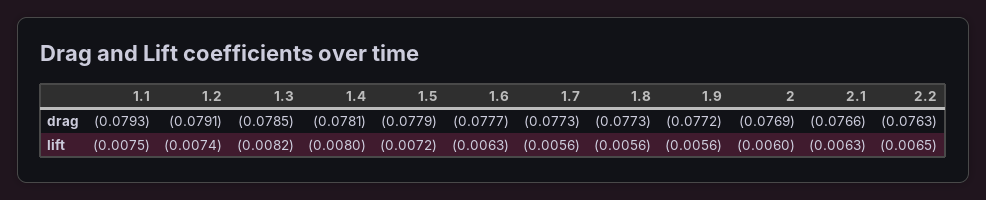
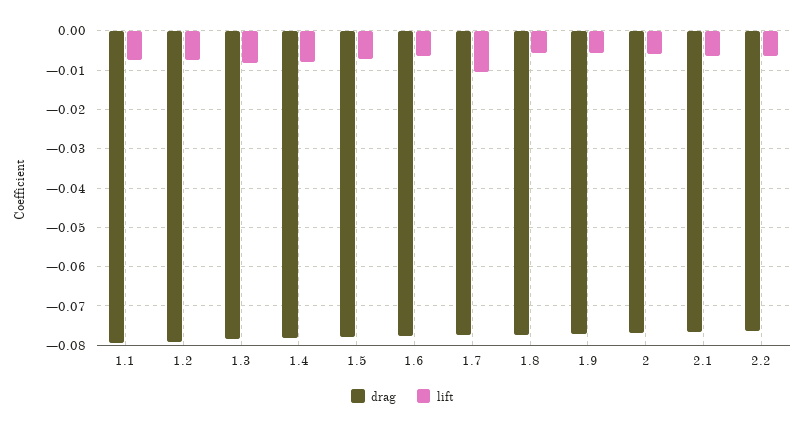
  {
    "drag": {
      "1.1": -0.0793,
      "1.2": -0.0791,
      "1.3": -0.0785,
      "1.4": -0.0781,
      "1.5": -0.0779,
      "1.6": -0.0777,
      "1.7": -0.0773,
      "1.8": -0.0773,
      "1.9": -0.0772,
      "2": -0.0769,
      "2.1": -0.0766,
      "2.2": -0.0763
    },
    "lift": {
      "1.1": -0.0075,
      "1.2": -0.0074,
      "1.3": -0.0082,
      "1.4": -0.008,
      "1.5": -0.0072,
      "1.6": -0.0063,
-     "1.7": -0.0056,
+     "1.7": -0.01,
      "1.8": -0.0056,
      "1.9": -0.0056,
      "2": -0.006,
      "2.1": -0.0063,
      "2.2": -0.0065
    }
  }

